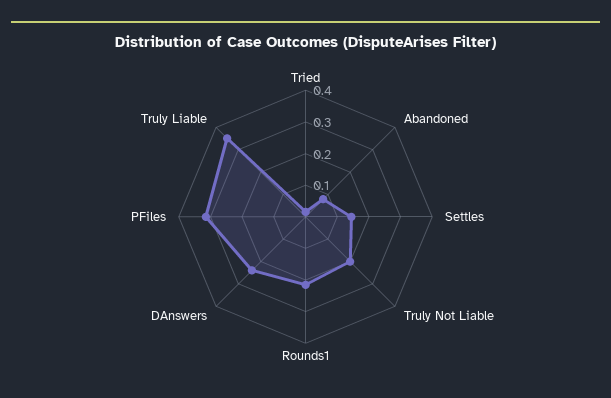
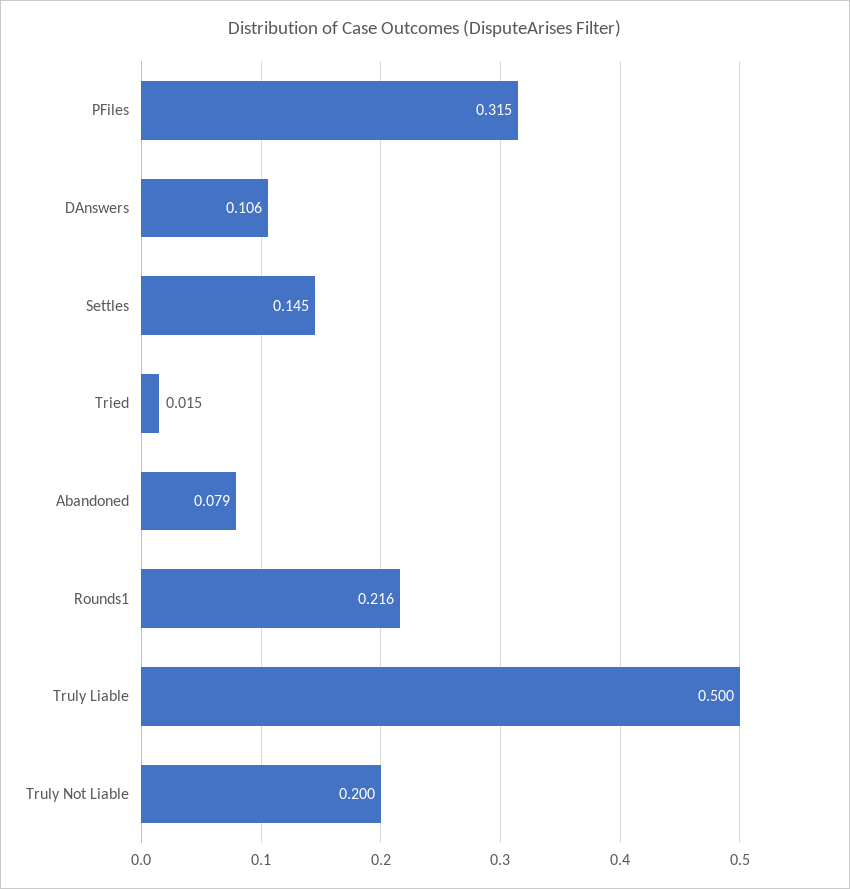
  {
    "Tried": 0.015,
    "Abandoned": 0.079,
    "Settles": 0.145,
    "Truly Not Liable": 0.2,
    "Rounds1": 0.216,
-   "DAnswers": 0.25,
+   "DAnswers": 0.106,
    "PFiles": 0.315,
-   "Truly Liable": 0.35
+   "Truly Liable": 0.5
  }

